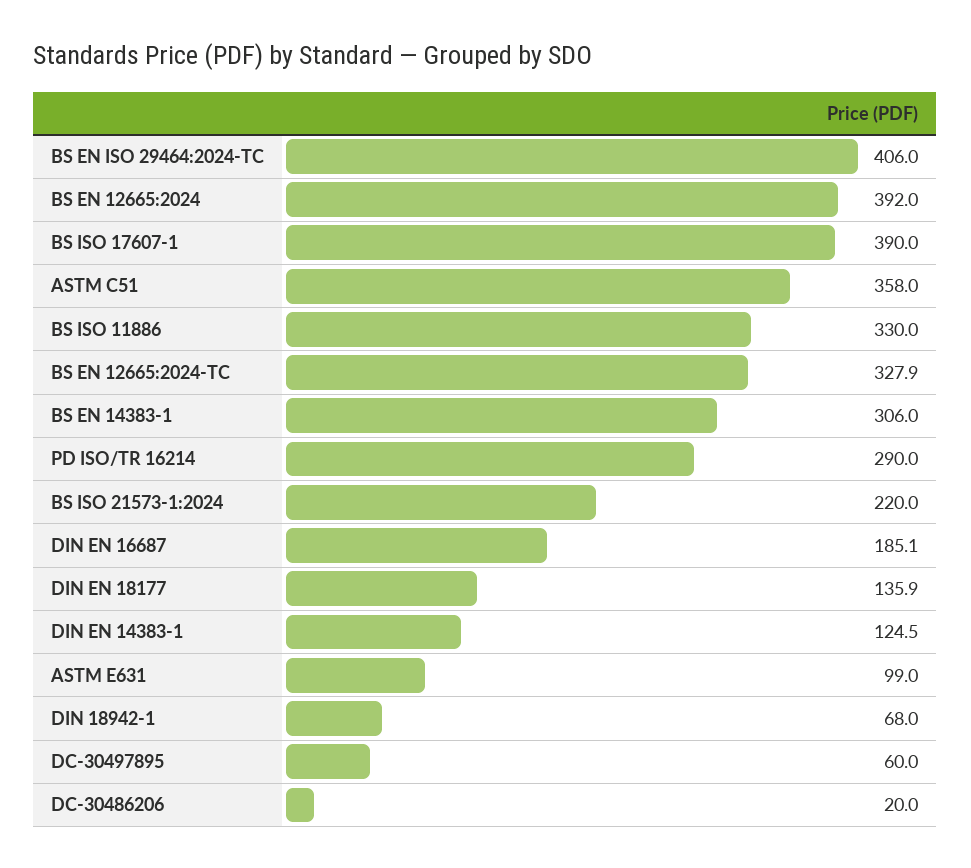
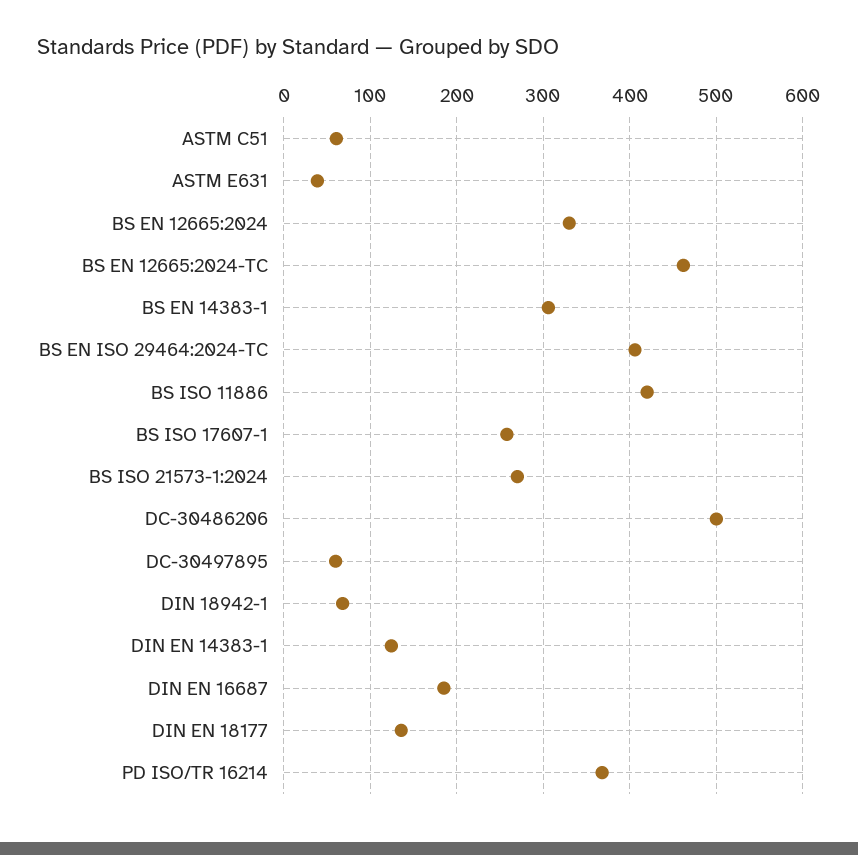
  {
    "BS EN ISO 29464:2024-TC": 406,
-   "BS EN 12665:2024": 392,
+   "BS EN 12665:2024": 330,
-   "BS ISO 17607-1": 390,
+   "BS ISO 17607-1": 260,
-   "ASTM C51": 358,
+   "ASTM C51": 60,
-   "BS ISO 11886": 330,
+   "BS ISO 11886": 420,
-   "BS EN 12665:2024-TC": 327.9,
+   "BS EN 12665:2024-TC": 460,
    "BS EN 14383-1": 306,
-   "PD ISO/TR 16214": 290,
+   "PD ISO/TR 16214": 370,
-   "BS ISO 21573-1:2024": 220,
+   "BS ISO 21573-1:2024": 270,
    "DIN EN 16687": 185.1,
    "DIN EN 18177": 135.9,
    "DIN EN 14383-1": 124.5,
-   "ASTM E631": 99,
+   "ASTM E631": 40,
    "DIN 18942-1": 68,
    "DC-30497895": 60,
-   "DC-30486206": 20
+   "DC-30486206": 500
  }

